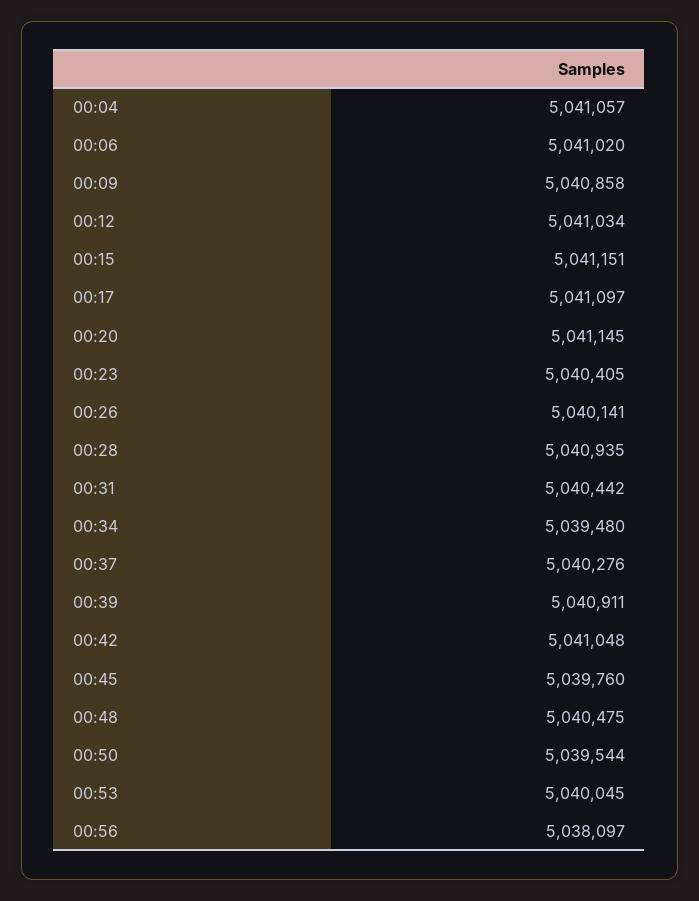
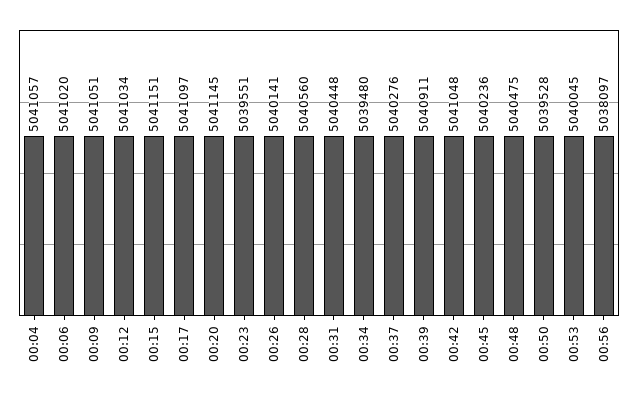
  {
    "00:04": 5041057,
    "00:06": 5041020,
-   "00:09": 5040858,
+   "00:09": 5041051,
    "00:12": 5041034,
    "00:15": 5041151,
    "00:17": 5041097,
    "00:20": 5041145,
-   "00:23": 5040405,
+   "00:23": 5039551,
    "00:26": 5040141,
-   "00:28": 5040935,
+   "00:28": 5040560,
-   "00:31": 5040442,
+   "00:31": 5040448,
    "00:34": 5039480,
    "00:37": 5040276,
    "00:39": 5040911,
    "00:42": 5041048,
-   "00:45": 5039760,
+   "00:45": 5040236,
    "00:48": 5040475,
-   "00:50": 5039544,
+   "00:50": 5039528,
    "00:53": 5040045,
    "00:56": 5038097
  }

